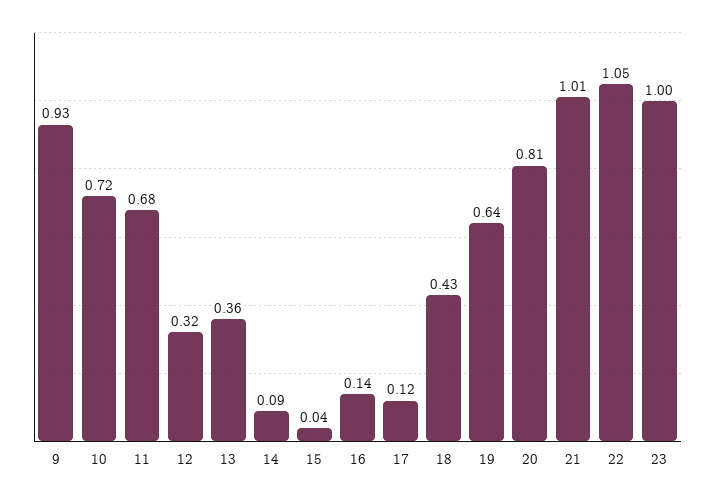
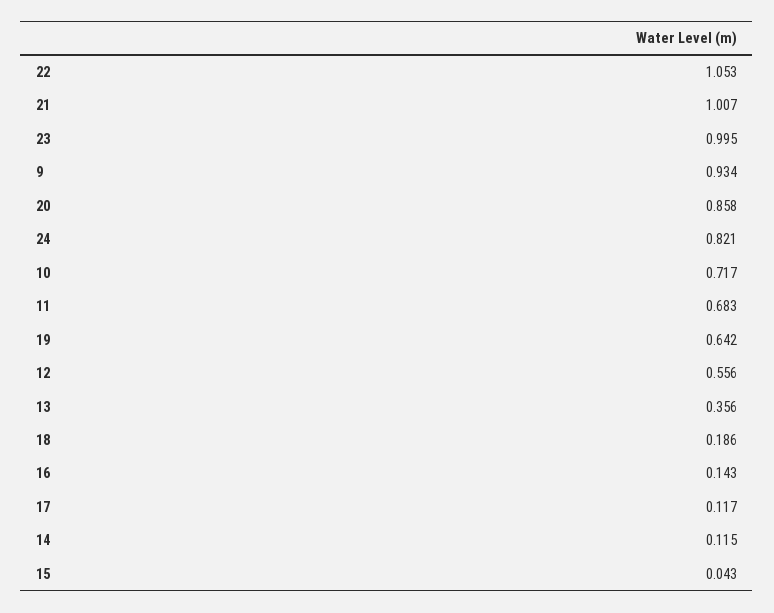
  {
    "9": 0.934,
    "10": 0.717,
    "11": 0.683,
-   "12": 0.32,
+   "12": 0.556,
    "13": 0.356,
-   "14": 0.09,
+   "14": 0.115,
    "15": 0.043,
    "16": 0.143,
    "17": 0.117,
-   "18": 0.43,
+   "18": 0.186,
    "19": 0.642,
-   "20": 0.81,
+   "20": 0.858,
    "21": 1.007,
    "22": 1.053,
-   "23": 0.995
+   "23": 0.995,
+   "24": 0.821
  }

